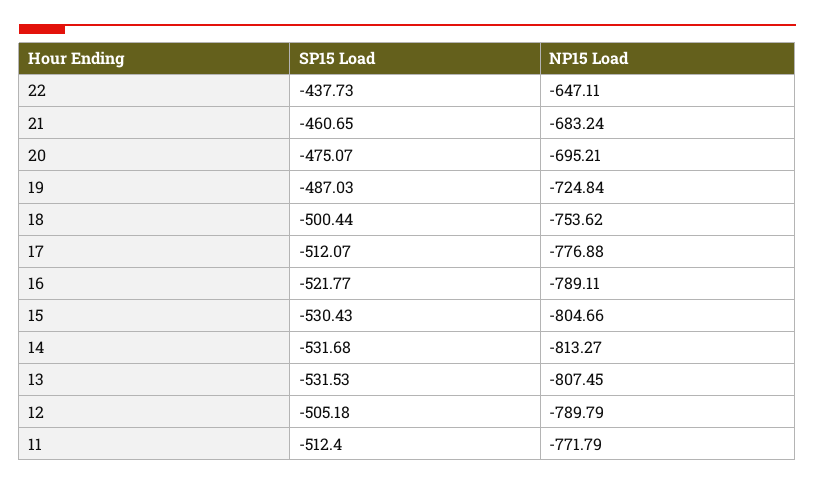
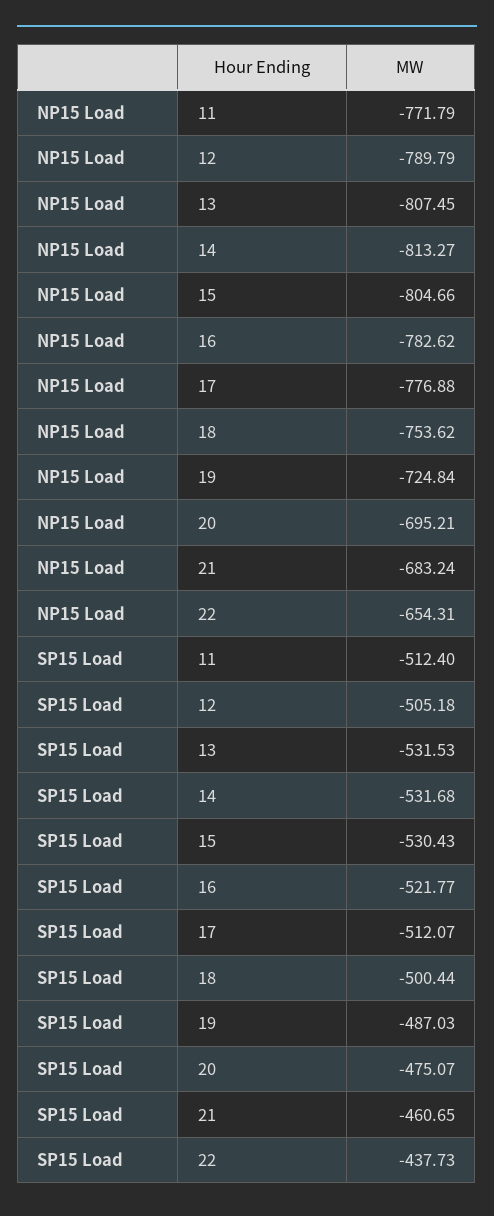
  {
    "SP15 Load": {
      "22": -437.73,
      "21": -460.65,
      "20": -475.07,
      "19": -487.03,
      "18": -500.44,
      "17": -512.07,
      "16": -521.77,
      "15": -530.43,
      "14": -531.68,
      "13": -531.53,
      "12": -505.18,
      "11": -512.4
    },
    "NP15 Load": {
-     "22": -647.11,
+     "22": -654.31,
      "21": -683.24,
      "20": -695.21,
      "19": -724.84,
      "18": -753.62,
      "17": -776.88,
-     "16": -789.11,
+     "16": -782.62,
      "15": -804.66,
      "14": -813.27,
      "13": -807.45,
      "12": -789.79,
      "11": -771.79
    }
  }

